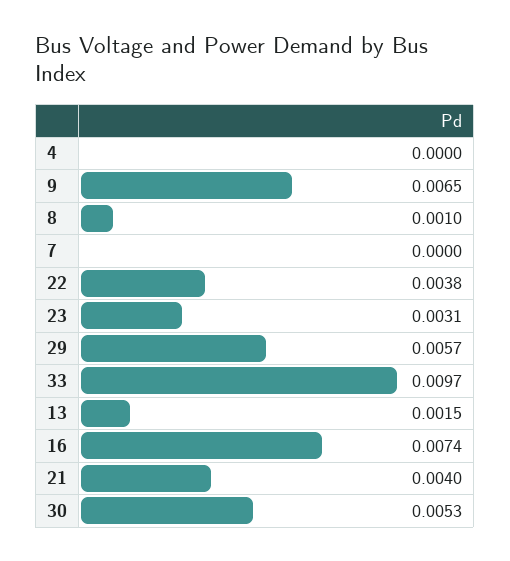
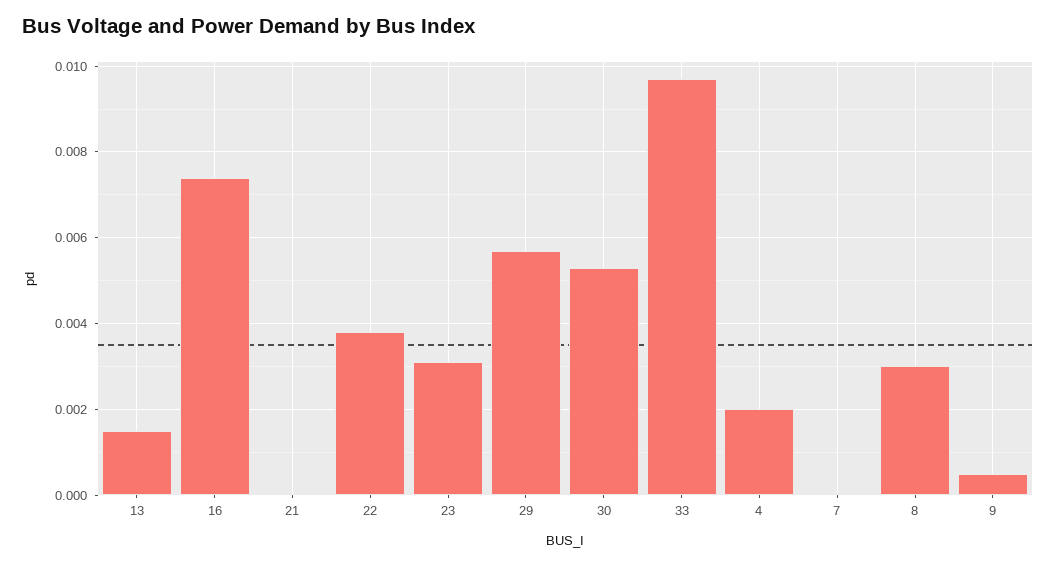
  {
-   "4": 0,
+   "4": 0.002,
-   "9": 0.0065,
+   "9": 0.0005,
-   "8": 0.001,
+   "8": 0.003,
    "7": 0,
    "22": 0.0038,
    "23": 0.0031,
    "29": 0.0057,
    "33": 0.0097,
    "13": 0.0015,
    "16": 0.0074,
-   "21": 0.004,
+   "21": 0,
    "30": 0.0053
  }

